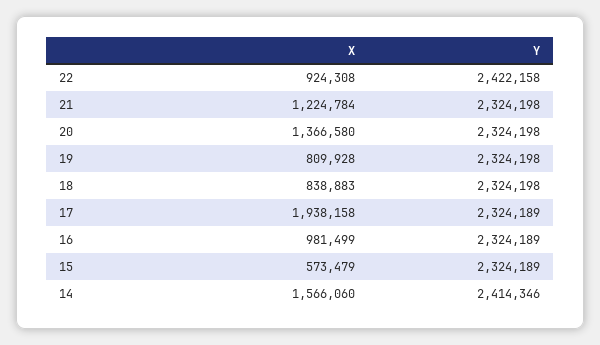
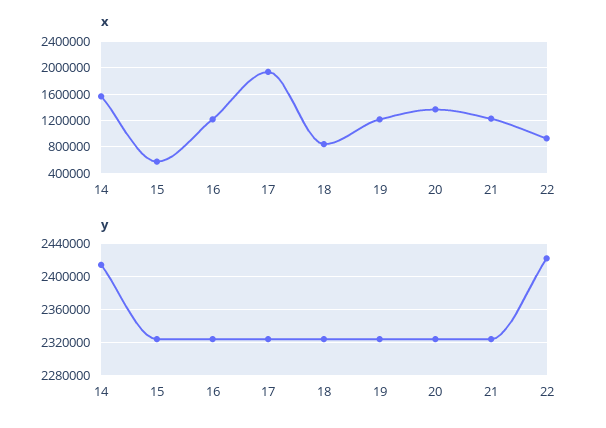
  {
    "X": {
      "22": 924308,
      "21": 1224784,
      "20": 1366580,
-     "19": 809928,
+     "19": 1200000,
      "18": 838883,
      "17": 1938158,
-     "16": 981499,
+     "16": 1200000,
      "15": 573479,
      "14": 1566060
    },
    "Y": {
      "22": 2422158,
      "21": 2324198,
      "20": 2324198,
      "19": 2324198,
      "18": 2324198,
      "17": 2324189,
      "16": 2324189,
      "15": 2324189,
      "14": 2414346
    }
  }

